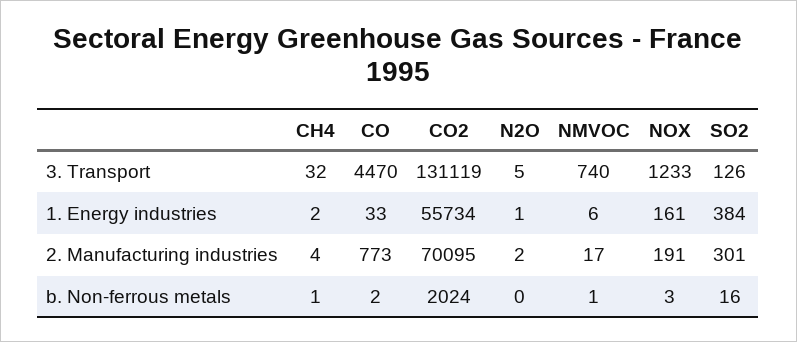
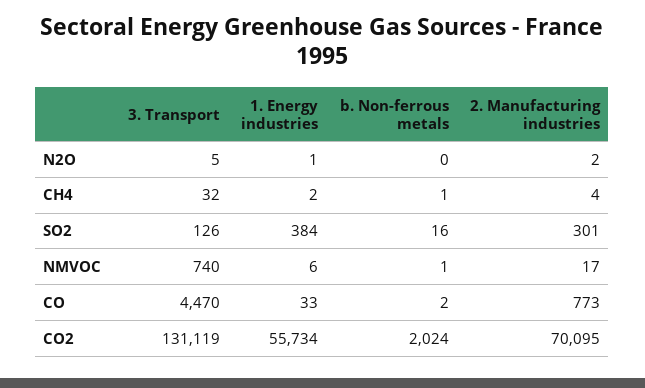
  {
    "CH4": {
      "3. Transport": 32,
      "1. Energy industries": 2,
      "2. Manufacturing industries": 4,
      "b. Non-ferrous metals": 1
    },
    "CO": {
      "3. Transport": 4470,
      "1. Energy industries": 33,
      "2. Manufacturing industries": 773,
      "b. Non-ferrous metals": 2
    },
    "CO2": {
      "3. Transport": 131119,
      "1. Energy industries": 55734,
      "2. Manufacturing industries": 70095,
      "b. Non-ferrous metals": 2024
    },
    "N2O": {
      "3. Transport": 5,
      "1. Energy industries": 1,
      "2. Manufacturing industries": 2,
      "b. Non-ferrous metals": 0
    },
    "NMVOC": {
      "3. Transport": 740,
      "1. Energy industries": 6,
      "2. Manufacturing industries": 17,
      "b. Non-ferrous metals": 1
    },
-   "NOX": {
-     "3. Transport": 1233,
-     "1. Energy industries": 161,
-     "2. Manufacturing industries": 191,
-     "b. Non-ferrous metals": 3
-   },
    "SO2": {
      "3. Transport": 126,
      "1. Energy industries": 384,
      "2. Manufacturing industries": 301,
      "b. Non-ferrous metals": 16
    }
  }

